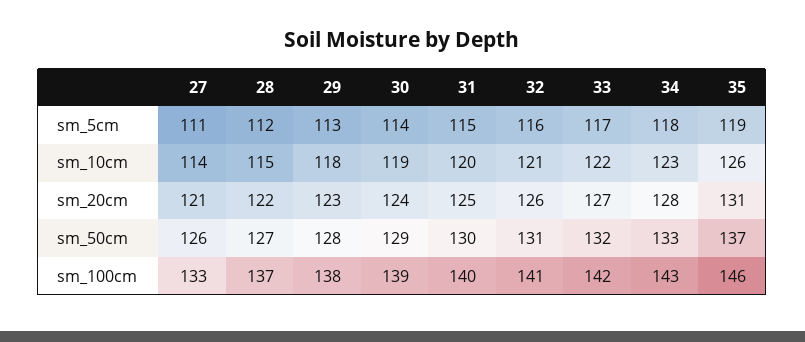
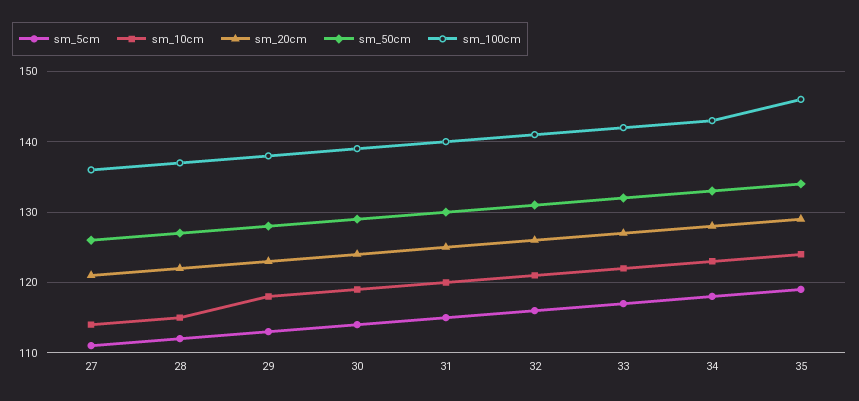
  {
    "sm_5cm": {
      "27": 111,
      "28": 112,
      "29": 113,
      "30": 114,
      "31": 115,
      "32": 116,
      "33": 117,
      "34": 118,
      "35": 119
    },
    "sm_10cm": {
      "27": 114,
      "28": 115,
      "29": 118,
      "30": 119,
      "31": 120,
      "32": 121,
      "33": 122,
      "34": 123,
-     "35": 126
+     "35": 124
    },
    "sm_20cm": {
      "27": 121,
      "28": 122,
      "29": 123,
      "30": 124,
      "31": 125,
      "32": 126,
      "33": 127,
      "34": 128,
-     "35": 131
+     "35": 129
    },
    "sm_50cm": {
      "27": 126,
      "28": 127,
      "29": 128,
      "30": 129,
      "31": 130,
      "32": 131,
      "33": 132,
      "34": 133,
-     "35": 137
+     "35": 134
    },
    "sm_100cm": {
-     "27": 133,
+     "27": 136,
      "28": 137,
      "29": 138,
      "30": 139,
      "31": 140,
      "32": 141,
      "33": 142,
      "34": 143,
      "35": 146
    }
  }

